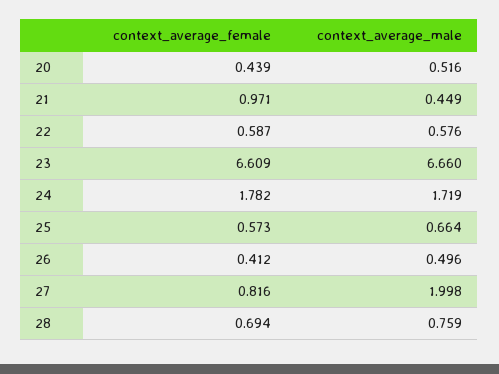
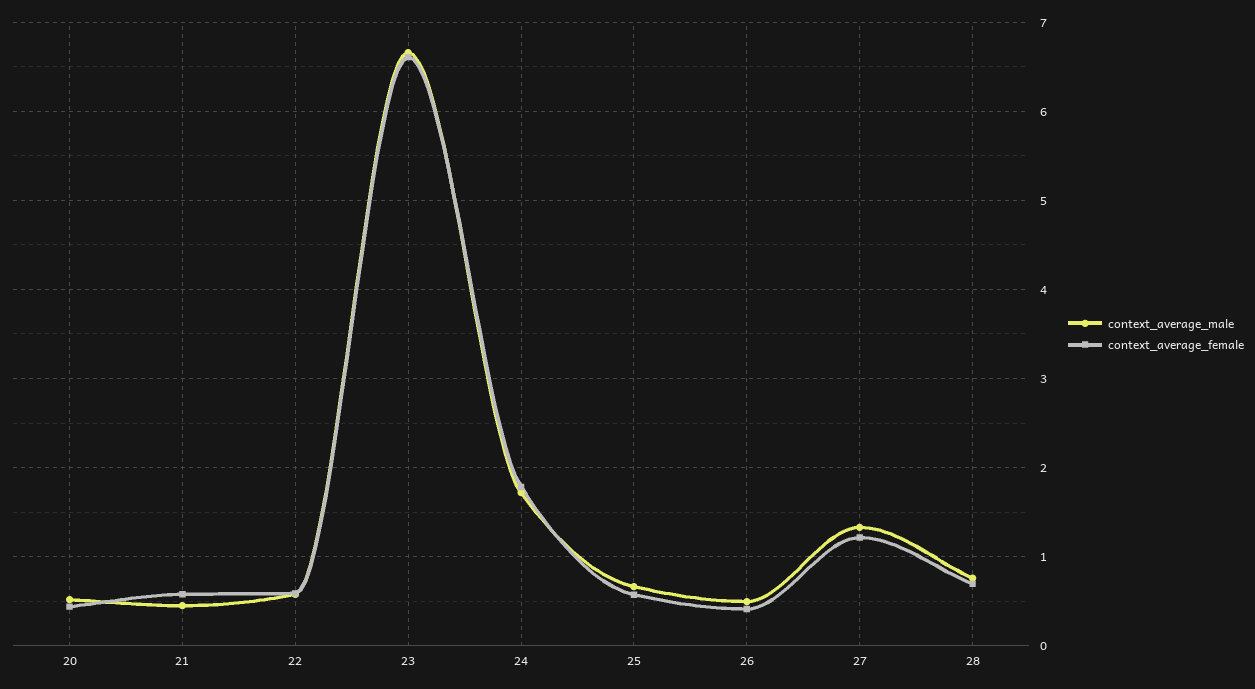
  {
    "context_average_female": {
      "20": 0.439,
-     "21": 0.971,
+     "21": 0.6,
      "22": 0.587,
      "23": 6.609,
      "24": 1.782,
      "25": 0.573,
      "26": 0.412,
-     "27": 0.816,
+     "27": 1.2,
      "28": 0.694
    },
    "context_average_male": {
      "20": 0.516,
      "21": 0.449,
      "22": 0.576,
      "23": 6.66,
      "24": 1.719,
      "25": 0.664,
      "26": 0.496,
-     "27": 1.998,
+     "27": 1.3,
      "28": 0.759
    }
  }

